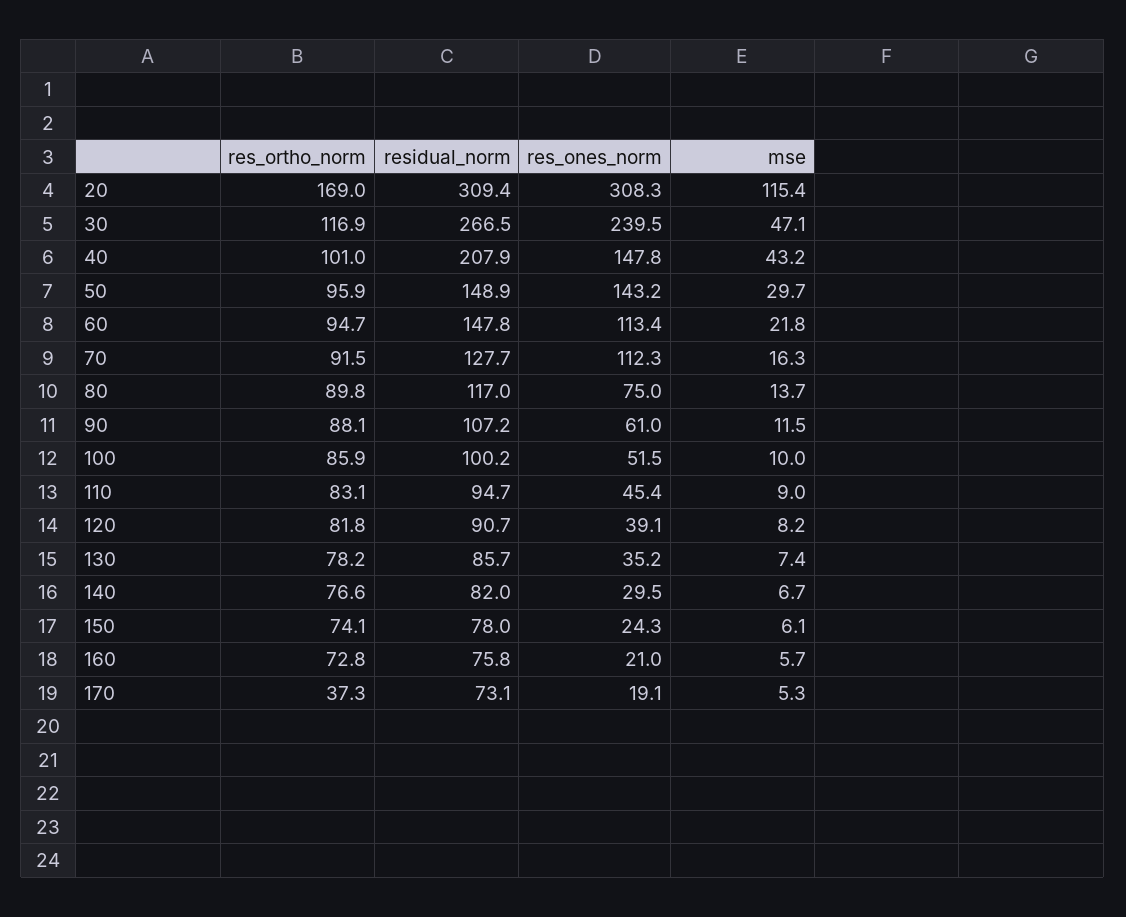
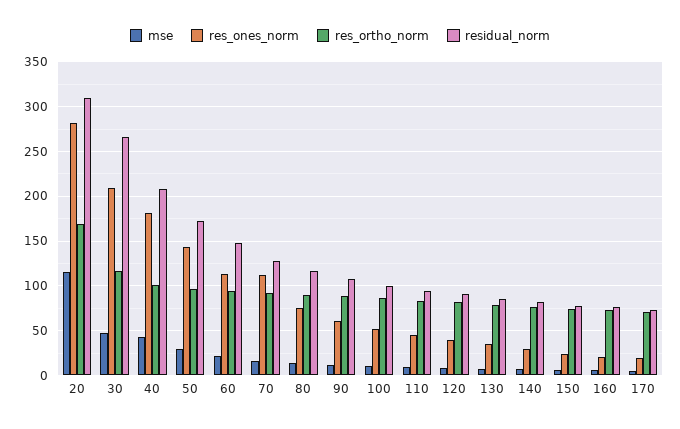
  {
    "res_ortho_norm": {
      "20": 169,
      "30": 116.9,
      "40": 101,
      "50": 95.9,
      "60": 94.7,
      "70": 91.5,
      "80": 89.8,
      "90": 88.1,
      "100": 85.9,
      "110": 83.1,
      "120": 81.8,
      "130": 78.2,
      "140": 76.6,
      "150": 74.1,
      "160": 72.8,
-     "170": 37.3
+     "170": 70
    },
    "residual_norm": {
      "20": 309.4,
      "30": 266.5,
      "40": 207.9,
-     "50": 148.9,
+     "50": 170,
      "60": 147.8,
      "70": 127.7,
      "80": 117,
      "90": 107.2,
      "100": 100.2,
      "110": 94.7,
      "120": 90.7,
      "130": 85.7,
      "140": 82,
      "150": 78,
      "160": 75.8,
      "170": 73.1
    },
    "res_ones_norm": {
-     "20": 308.3,
+     "20": 280,
-     "30": 239.5,
+     "30": 210,
-     "40": 147.8,
+     "40": 180,
      "50": 143.2,
      "60": 113.4,
      "70": 112.3,
      "80": 75,
      "90": 61,
      "100": 51.5,
      "110": 45.4,
      "120": 39.1,
      "130": 35.2,
      "140": 29.5,
      "150": 24.3,
      "160": 21,
      "170": 19.1
    },
    "mse": {
      "20": 115.4,
      "30": 47.1,
      "40": 43.2,
      "50": 29.7,
      "60": 21.8,
      "70": 16.3,
      "80": 13.7,
      "90": 11.5,
      "100": 10,
      "110": 9,
      "120": 8.2,
      "130": 7.4,
      "140": 6.7,
      "150": 6.1,
      "160": 5.7,
      "170": 5.3
    }
  }

